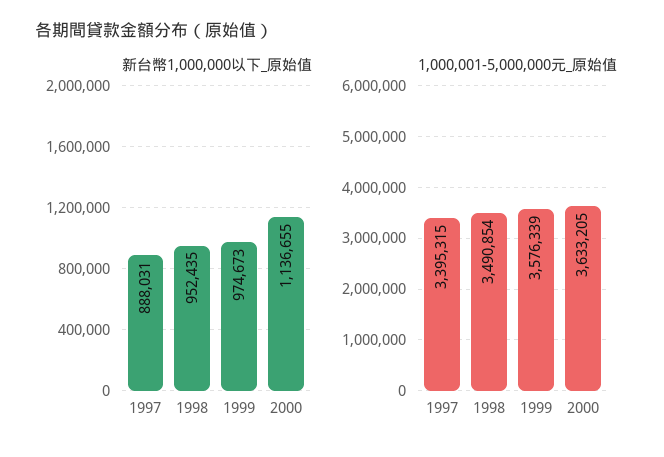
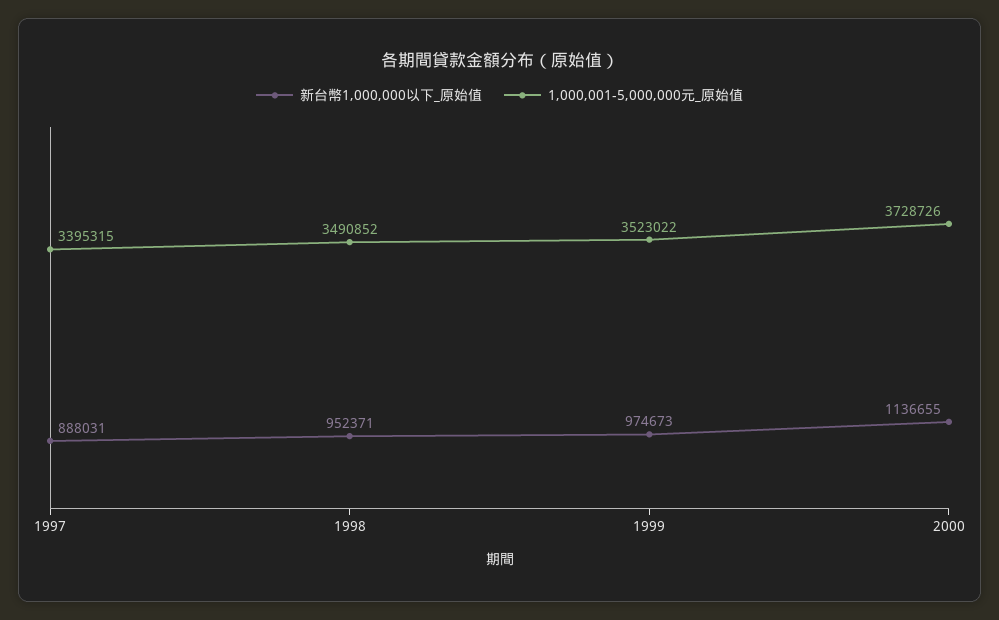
  {
    "新台幣1,000,000以下_原始值": {
      "1997": 888031,
-     "1998": 952435,
+     "1998": 952371,
      "1999": 974673,
      "2000": 1136655
    },
    "1,000,001-5,000,000元_原始值": {
      "1997": 3395315,
-     "1998": 3490854,
+     "1998": 3490852,
-     "1999": 3576339,
+     "1999": 3523022,
-     "2000": 3633205
+     "2000": 3728726
    }
  }

